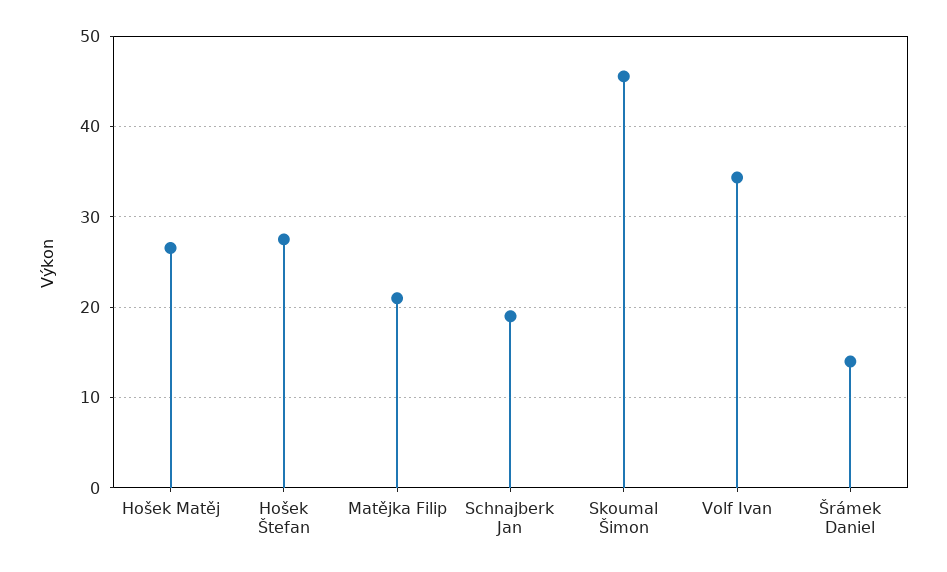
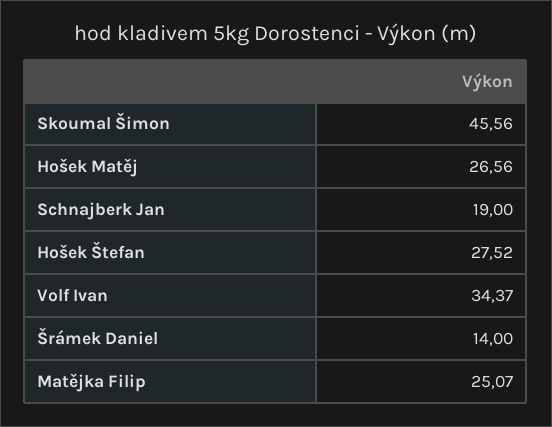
  {
    "Hošek Matěj": 26.56,
    "Hošek Štefan": 27.52,
-   "Matějka Filip": 21,
+   "Matějka Filip": 25.07,
    "Schnajberk Jan": 19,
    "Skoumal Šimon": 45.56,
    "Volf Ivan": 34.37,
    "Šrámek Daniel": 14
  }

